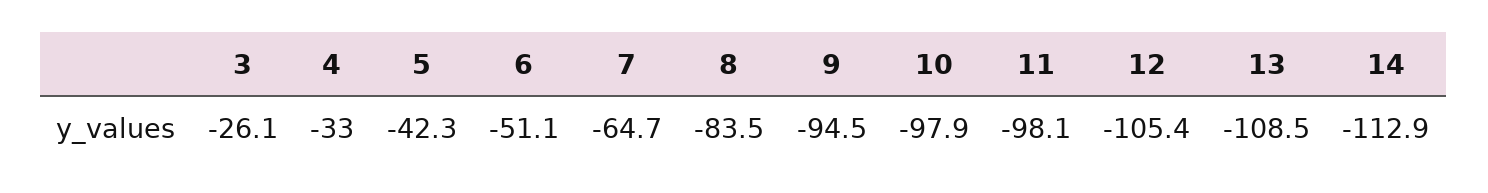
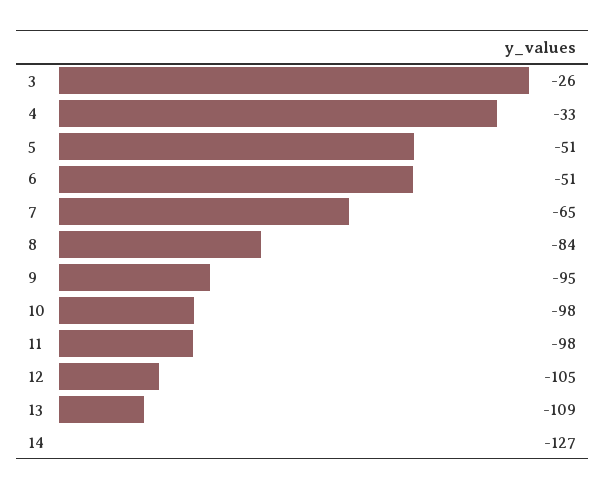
  {
    "3": -26.1,
    "4": -33,
-   "5": -42.3,
+   "5": -51,
    "6": -51.1,
    "7": -64.7,
    "8": -83.5,
    "9": -94.5,
    "10": -97.9,
    "11": -98.1,
    "12": -105.4,
    "13": -108.5,
-   "14": -112.9
+   "14": -127
  }

